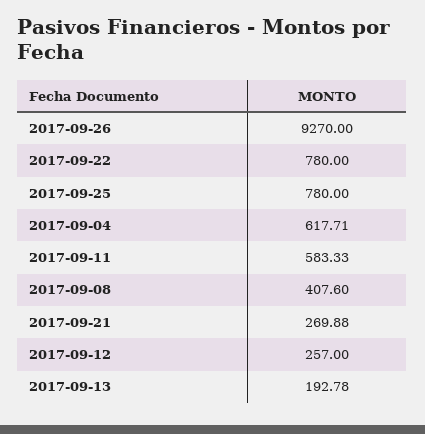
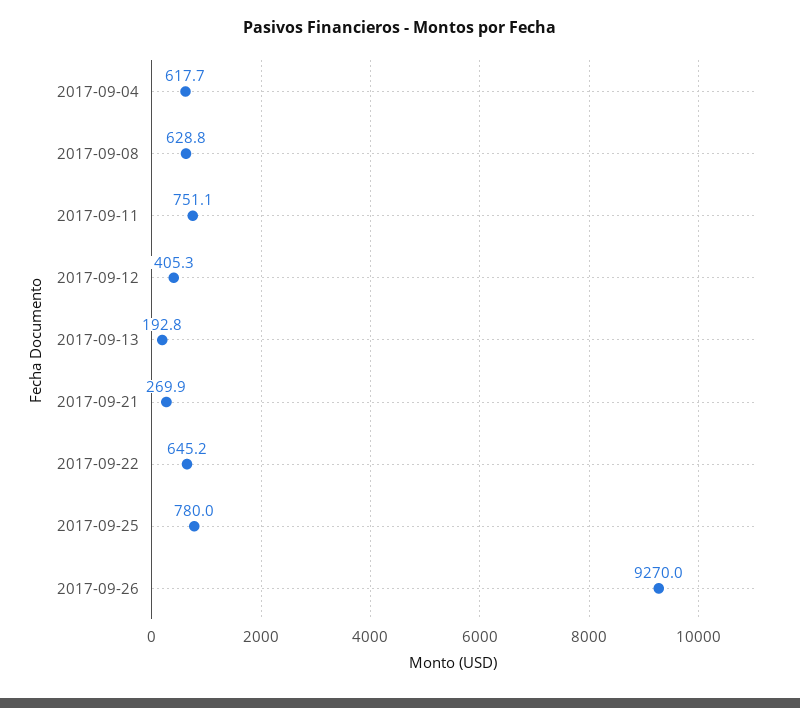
  {
    "2017-09-26": 9270,
-   "2017-09-22": 780,
+   "2017-09-22": 645.2,
    "2017-09-25": 780,
    "2017-09-04": 617.71,
-   "2017-09-11": 583.33,
+   "2017-09-11": 751.1,
-   "2017-09-08": 407.6,
+   "2017-09-08": 628.8,
    "2017-09-21": 269.88,
-   "2017-09-12": 257,
+   "2017-09-12": 405.3,
    "2017-09-13": 192.78
  }

